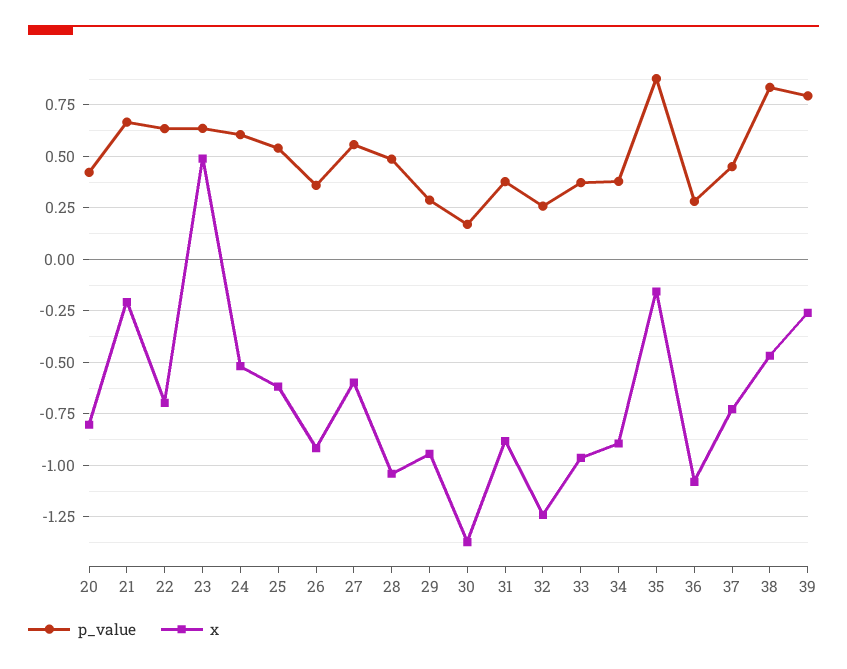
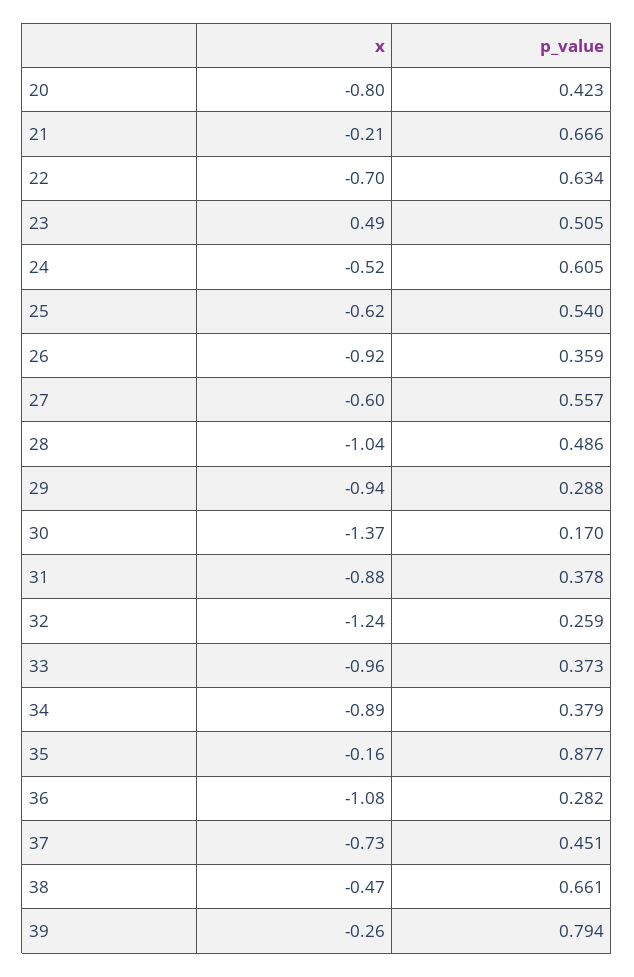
  {
    "p_value": {
      "20": 0.423,
      "21": 0.666,
      "22": 0.634,
-     "23": 0.65,
+     "23": 0.505,
      "24": 0.605,
      "25": 0.54,
      "26": 0.359,
      "27": 0.557,
      "28": 0.486,
      "29": 0.288,
      "30": 0.17,
      "31": 0.378,
      "32": 0.259,
      "33": 0.373,
      "34": 0.379,
      "35": 0.877,
      "36": 0.282,
      "37": 0.451,
-     "38": 0.85,
+     "38": 0.661,
      "39": 0.794
    },
    "x": {
      "20": -0.8,
      "21": -0.21,
      "22": -0.7,
      "23": 0.49,
      "24": -0.52,
      "25": -0.62,
      "26": -0.92,
      "27": -0.6,
      "28": -1.04,
      "29": -0.94,
      "30": -1.37,
      "31": -0.88,
      "32": -1.24,
      "33": -0.96,
      "34": -0.89,
      "35": -0.16,
      "36": -1.08,
      "37": -0.73,
      "38": -0.47,
      "39": -0.26
    }
  }

